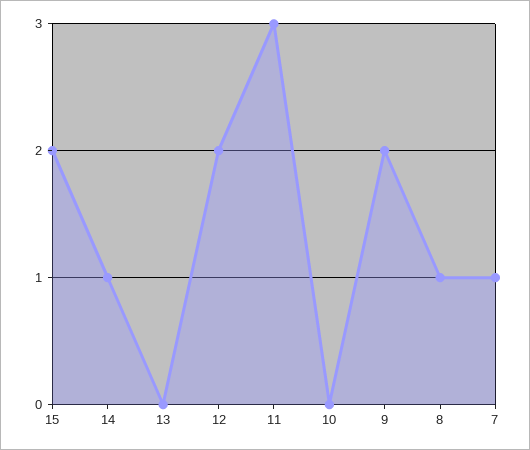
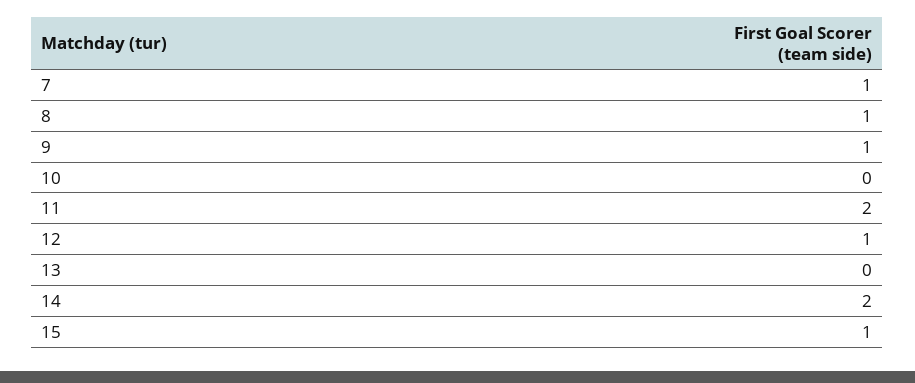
  {
-   "15": 2,
+   "15": 1,
-   "14": 1,
+   "14": 2,
    "13": 0,
-   "12": 2,
+   "12": 1,
-   "11": 3,
+   "11": 2,
    "10": 0,
-   "9": 2,
+   "9": 1,
    "8": 1,
    "7": 1
  }

